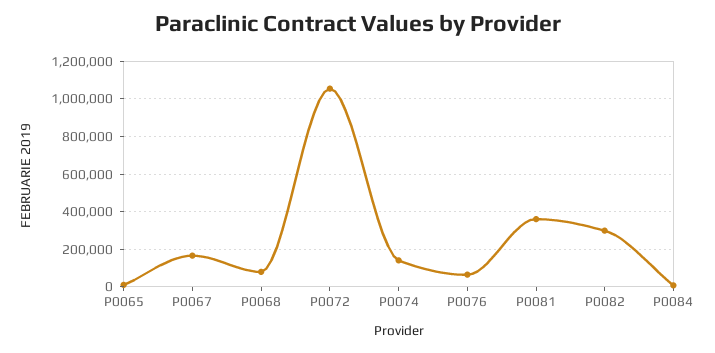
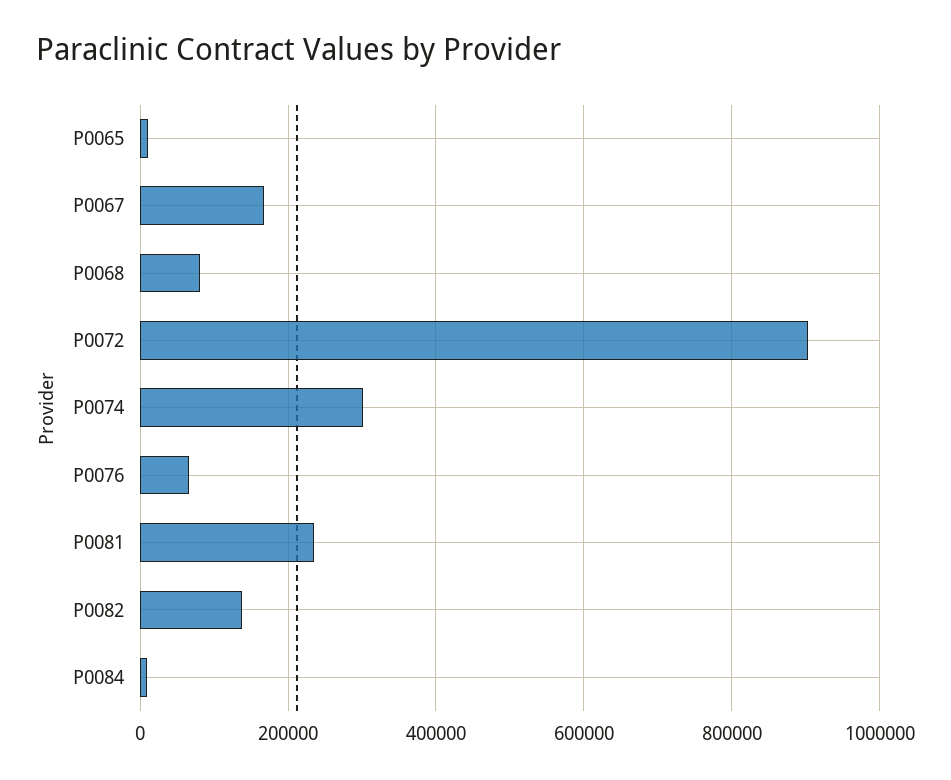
  {
    "P0065": 20000,
    "P0067": 160000,
    "P0068": 80000,
-   "P0072": 1050000,
+   "P0072": 900000,
-   "P0074": 150000,
+   "P0074": 300000,
    "P0076": 60000,
-   "P0081": 350000,
+   "P0081": 240000,
-   "P0082": 300000,
+   "P0082": 140000,
    "P0084": 0
  }

